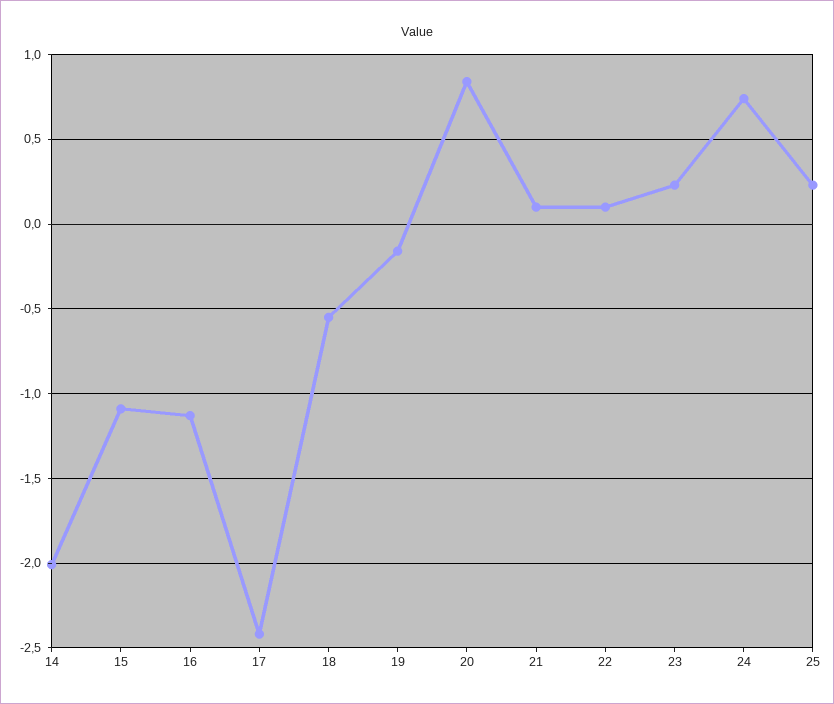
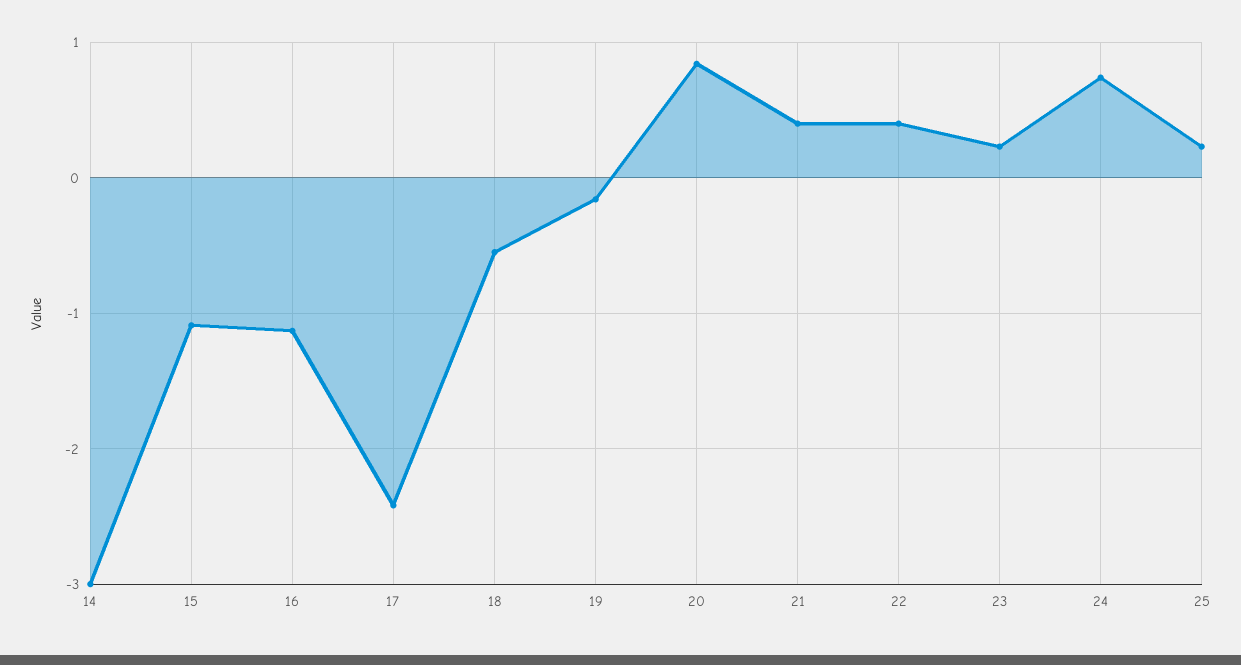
  {
-   "14": -2,
+   "14": -3,
    "15": -1.1,
    "16": -1.15,
    "17": -2.4,
    "18": -0.55,
    "19": -0.15,
    "20": 0.85,
-   "21": 0.1,
+   "21": 0.4,
-   "22": 0.1,
+   "22": 0.4,
    "23": 0.25,
    "24": 0.75,
    "25": 0.25
  }

